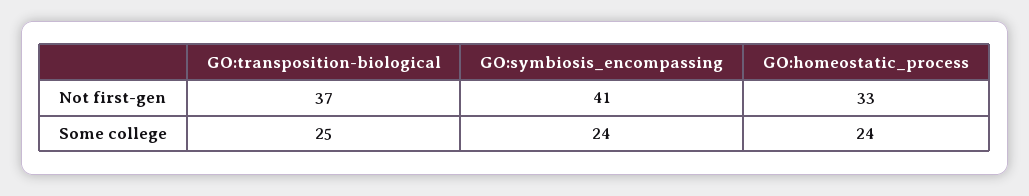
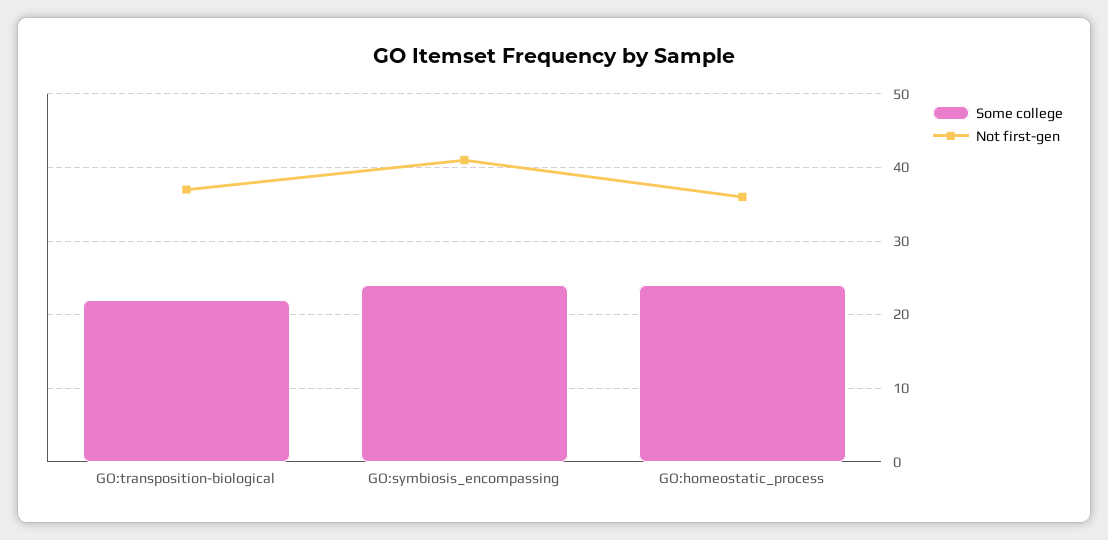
  {
    "Not first-gen": {
      "GO:transposition-biological": 37,
      "GO:symbiosis_encompassing": 41,
-     "GO:homeostatic_process": 33
+     "GO:homeostatic_process": 36
    },
    "Some college": {
-     "GO:transposition-biological": 25,
+     "GO:transposition-biological": 22,
      "GO:symbiosis_encompassing": 24,
      "GO:homeostatic_process": 24
    }
  }

